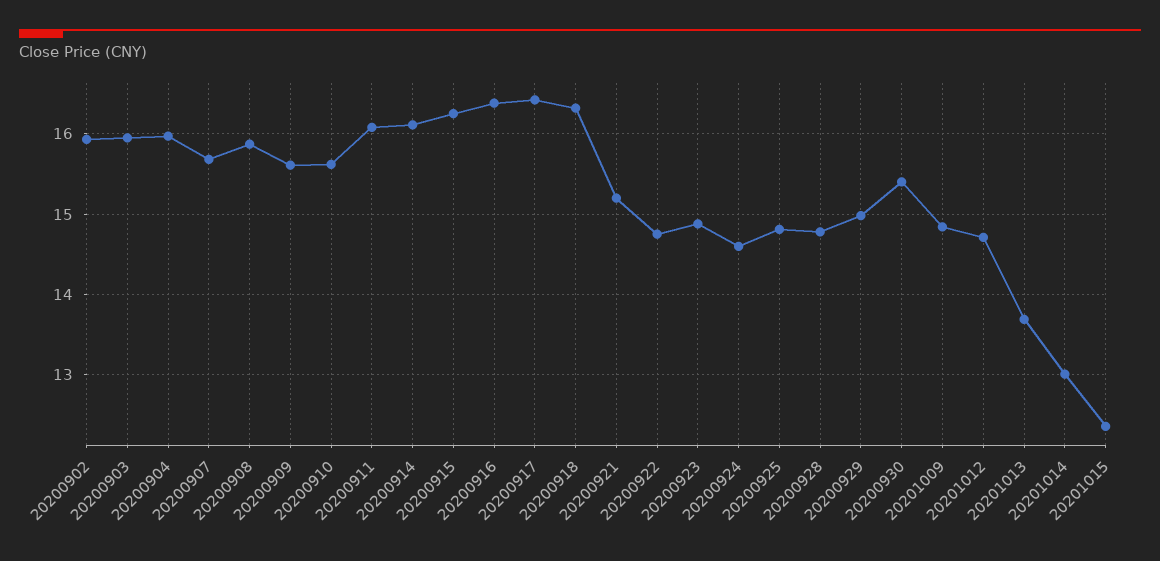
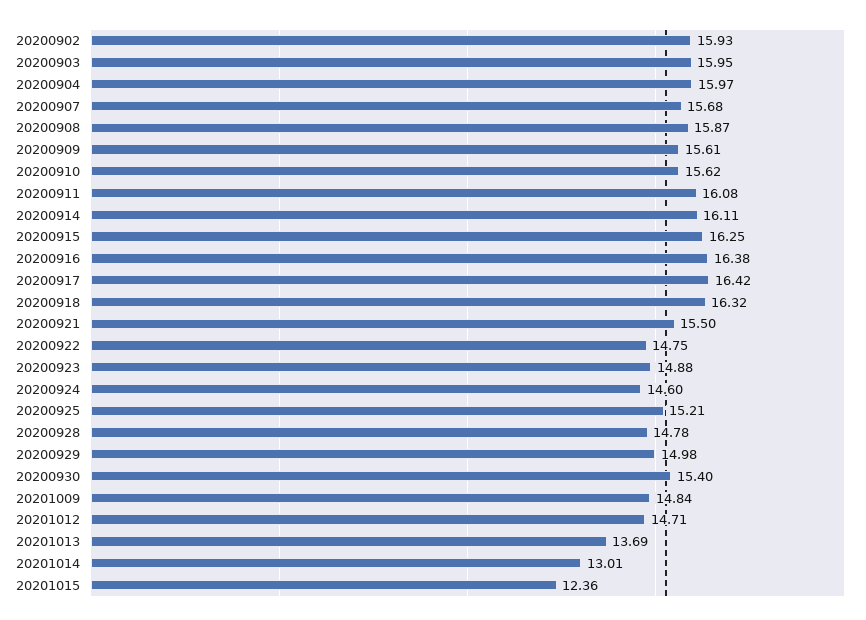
  {
    "20200902": 15.93,
    "20200903": 15.95,
    "20200904": 15.97,
    "20200907": 15.68,
    "20200908": 15.87,
    "20200909": 15.61,
    "20200910": 15.62,
    "20200911": 16.08,
    "20200914": 16.11,
    "20200915": 16.25,
    "20200916": 16.38,
    "20200917": 16.42,
    "20200918": 16.32,
-   "20200921": 15.2,
+   "20200921": 15.5,
    "20200922": 14.75,
    "20200923": 14.88,
    "20200924": 14.6,
-   "20200925": 14.8,
+   "20200925": 15.21,
    "20200928": 14.78,
    "20200929": 14.98,
    "20200930": 15.4,
    "20201009": 14.84,
    "20201012": 14.71,
    "20201013": 13.69,
    "20201014": 13.01,
    "20201015": 12.36
  }

